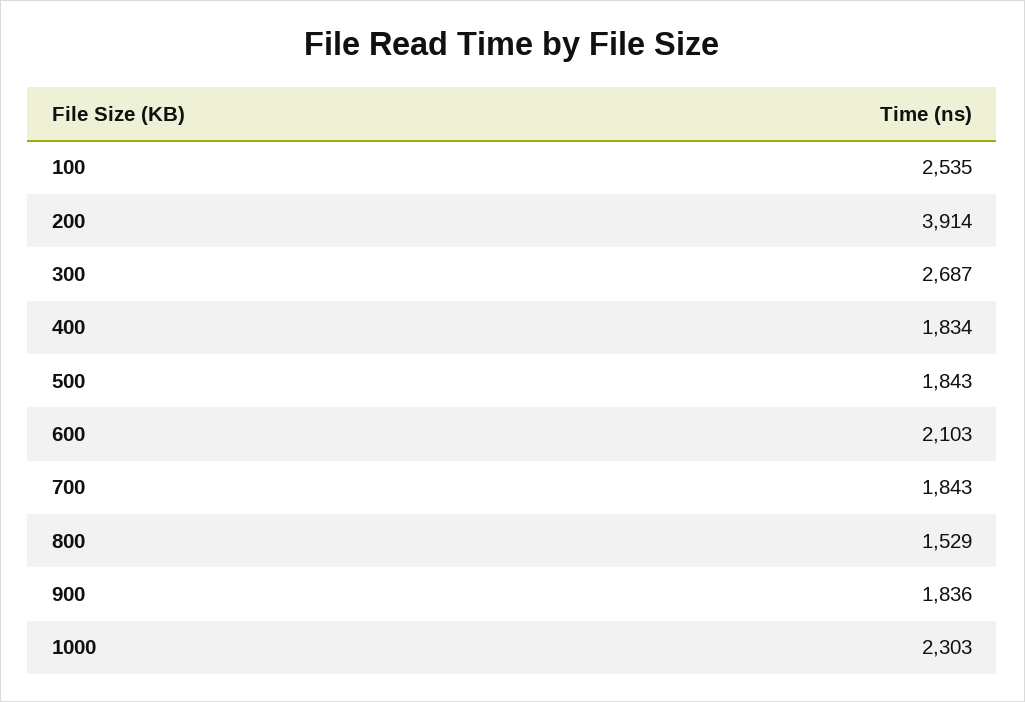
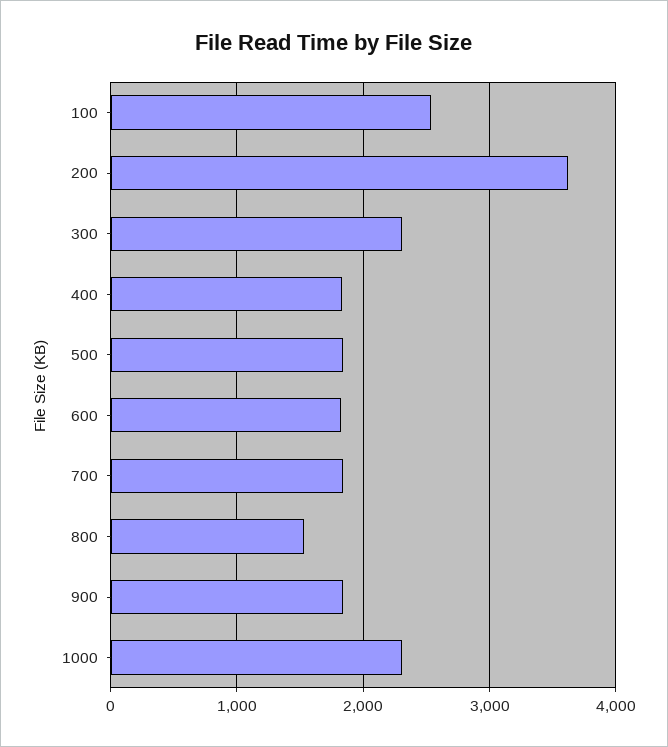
  {
    "100": 2535,
-   "200": 3914,
+   "200": 3600,
-   "300": 2687,
+   "300": 2300,
    "400": 1834,
    "500": 1843,
-   "600": 2103,
+   "600": 1800,
    "700": 1843,
    "800": 1529,
    "900": 1836,
    "1000": 2303
  }

